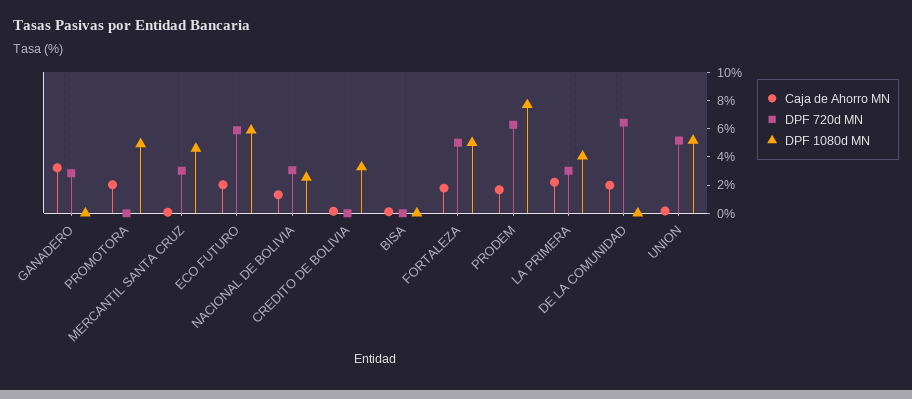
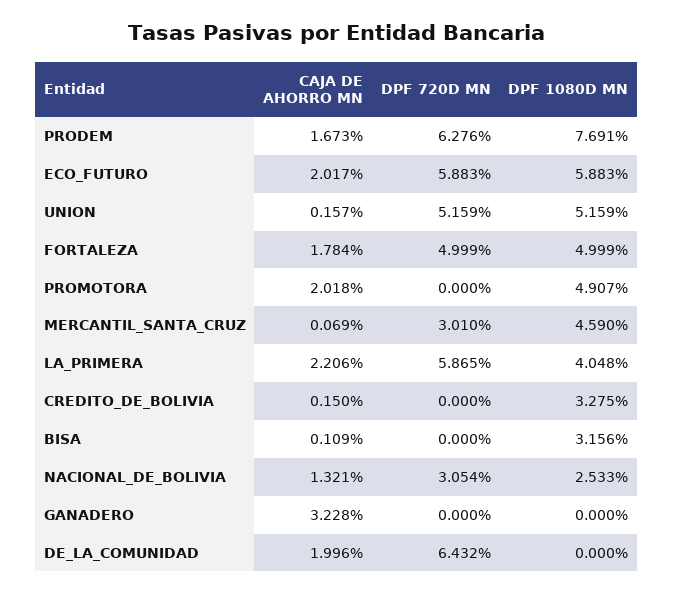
  {
    "Caja de Ahorro MN": {
      "GANADERO": 3.228,
      "PROMOTORA": 2.018,
      "MERCANTIL SANTA CRUZ": 0.069,
      "ECO FUTURO": 2.017,
      "NACIONAL DE BOLIVIA": 1.321,
      "CREDITO DE BOLIVIA": 0.15,
      "BISA": 0.109,
      "FORTALEZA": 1.784,
      "PRODEM": 1.673,
      "LA PRIMERA": 2.206,
      "DE LA COMUNIDAD": 1.996,
      "UNION": 0.157
    },
    "DPF 720d MN": {
-     "GANADERO": 3,
+     "GANADERO": 0,
      "PROMOTORA": 0,
      "MERCANTIL SANTA CRUZ": 3.01,
      "ECO FUTURO": 5.883,
      "NACIONAL DE BOLIVIA": 3.054,
      "CREDITO DE BOLIVIA": 0,
      "BISA": 0,
      "FORTALEZA": 4.999,
      "PRODEM": 6.276,
-     "LA PRIMERA": 3,
+     "LA PRIMERA": 5.865,
      "DE LA COMUNIDAD": 6.432,
      "UNION": 5.159
    },
    "DPF 1080d MN": {
      "GANADERO": 0,
      "PROMOTORA": 4.907,
      "MERCANTIL SANTA CRUZ": 4.59,
      "ECO FUTURO": 5.883,
      "NACIONAL DE BOLIVIA": 2.533,
      "CREDITO DE BOLIVIA": 3.275,
-     "BISA": 0,
+     "BISA": 3.156,
      "FORTALEZA": 4.999,
      "PRODEM": 7.691,
      "LA PRIMERA": 4.048,
      "DE LA COMUNIDAD": 0,
      "UNION": 5.159
    }
  }

